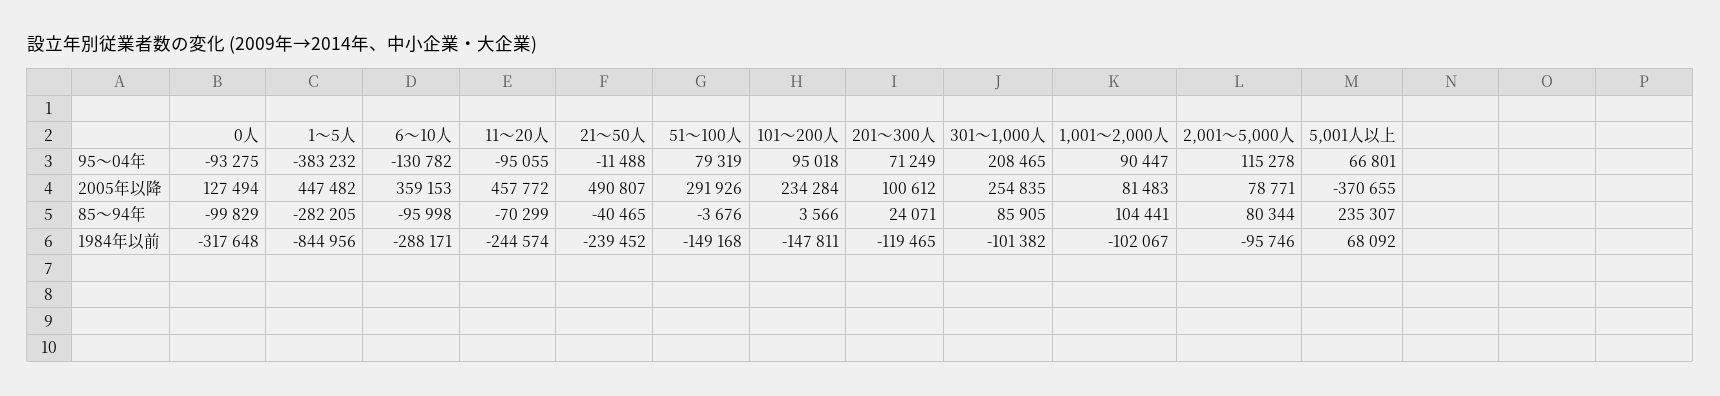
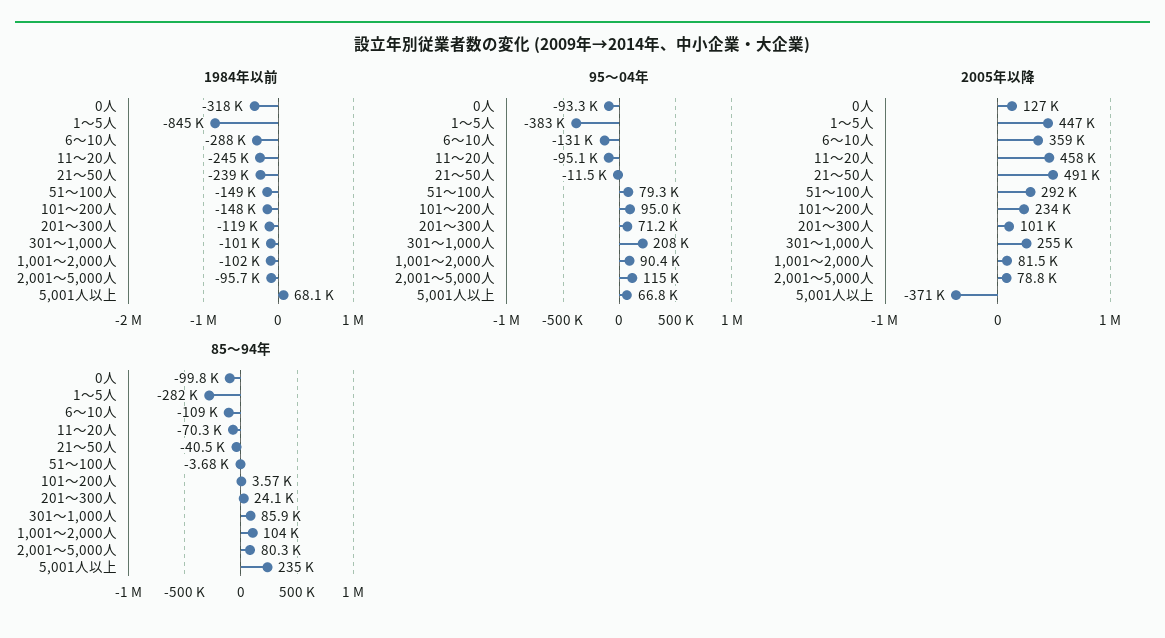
  {
    "95～04年": {
      "0人": -93275,
      "1～5人": -383232,
      "6～10人": -130782,
      "11～20人": -95055,
      "21～50人": -11488,
      "51～100人": 79319,
      "101～200人": 95018,
      "201～300人": 71249,
      "301～1,000人": 208465,
      "1,001～2,000人": 90447,
      "2,001～5,000人": 115278,
      "5,001人以上": 66801
    },
    "2005年以降": {
      "0人": 127494,
      "1～5人": 447482,
      "6～10人": 359153,
      "11～20人": 457772,
      "21～50人": 490807,
      "51～100人": 291926,
      "101～200人": 234284,
      "201～300人": 100612,
      "301～1,000人": 254835,
      "1,001～2,000人": 81483,
      "2,001～5,000人": 78771,
      "5,001人以上": -370655
    },
    "85～94年": {
      "0人": -99829,
      "1～5人": -282205,
-     "6～10人": -95998,
+     "6～10人": -109000,
      "11～20人": -70299,
      "21～50人": -40465,
      "51～100人": -3676,
      "101～200人": 3566,
      "201～300人": 24071,
      "301～1,000人": 85905,
      "1,001～2,000人": 104441,
      "2,001～5,000人": 80344,
      "5,001人以上": 235307
    },
    "1984年以前": {
      "0人": -317648,
      "1～5人": -844956,
      "6～10人": -288171,
      "11～20人": -244574,
      "21～50人": -239452,
      "51～100人": -149168,
      "101～200人": -147811,
      "201～300人": -119465,
      "301～1,000人": -101382,
      "1,001～2,000人": -102067,
      "2,001～5,000人": -95746,
      "5,001人以上": 68092
    }
  }

